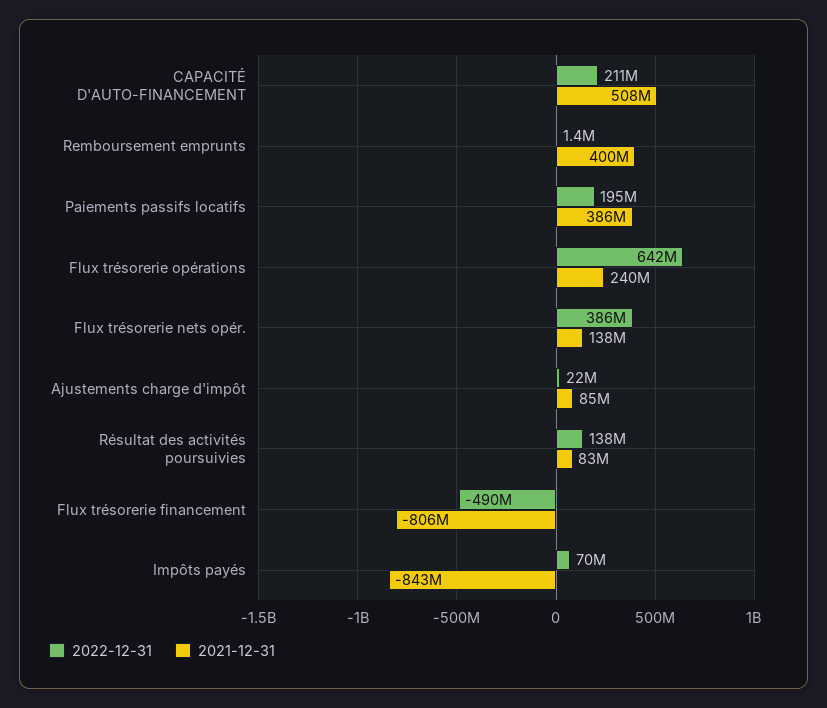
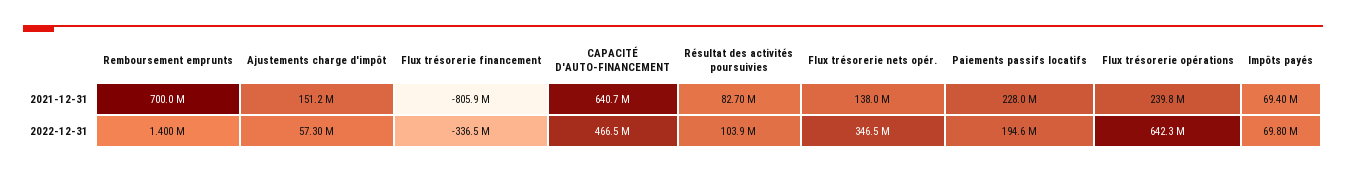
  {
    "2022-12-31": {
-     "CAPACITÉ D'AUTO-FINANCEMENT": 211000000,
+     "CAPACITÉ D'AUTO-FINANCEMENT": 466500000,
      "Remboursement emprunts": 1400000,
      "Paiements passifs locatifs": 194600000,
      "Flux trésorerie opérations": 642300000,
-     "Flux trésorerie nets opér.": 386000000,
+     "Flux trésorerie nets opér.": 346500000,
-     "Ajustements charge d'impôt": 22000000,
+     "Ajustements charge d'impôt": 57300000,
-     "Résultat des activités poursuivies": 138000000,
+     "Résultat des activités poursuivies": 103900000,
-     "Flux trésorerie financement": -490000000,
+     "Flux trésorerie financement": -336500000,
      "Impôts payés": 69800000
    },
    "2021-12-31": {
-     "CAPACITÉ D'AUTO-FINANCEMENT": 508000000,
+     "CAPACITÉ D'AUTO-FINANCEMENT": 640700000,
-     "Remboursement emprunts": 400000000,
+     "Remboursement emprunts": 700000000,
-     "Paiements passifs locatifs": 386000000,
+     "Paiements passifs locatifs": 228000000,
      "Flux trésorerie opérations": 239800000,
      "Flux trésorerie nets opér.": 138000000,
-     "Ajustements charge d'impôt": 85000000,
+     "Ajustements charge d'impôt": 151200000,
      "Résultat des activités poursuivies": 82700000,
      "Flux trésorerie financement": -805900000,
-     "Impôts payés": -843000000
+     "Impôts payés": 69400000
    }
  }

